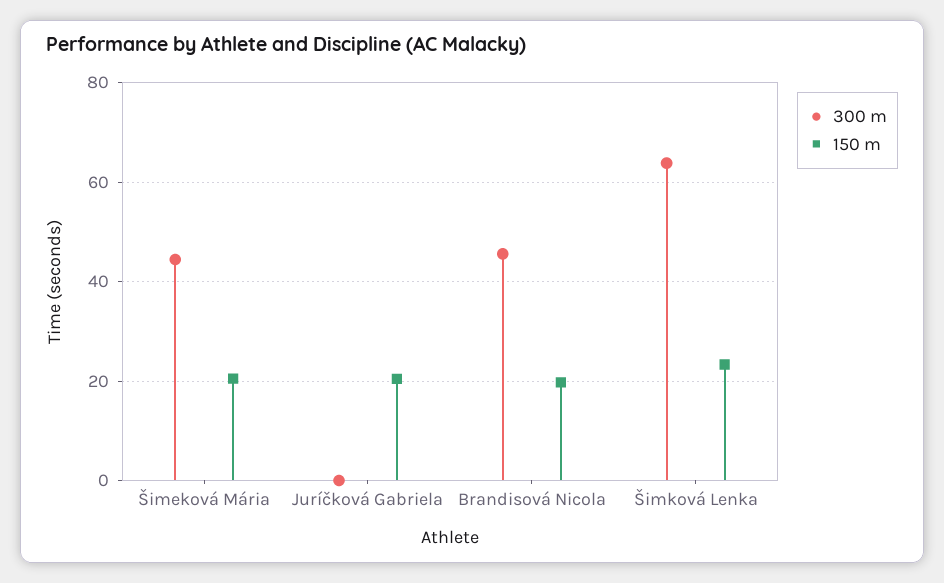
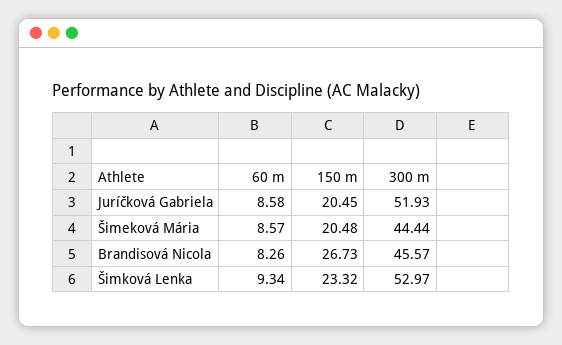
  {
    "300 m": {
      "Šimeková Mária": 44.44,
-     "Juríčková Gabriela": 0,
+     "Juríčková Gabriela": 51.93,
      "Brandisová Nicola": 45.57,
-     "Šimková Lenka": 64
+     "Šimková Lenka": 52.97
    },
    "150 m": {
      "Šimeková Mária": 20.48,
      "Juríčková Gabriela": 20.45,
-     "Brandisová Nicola": 20,
+     "Brandisová Nicola": 26.73,
      "Šimková Lenka": 23.32
-   }
+   },
+   "60 m": {
+     "Juríčková Gabriela": 8.58,
+     "Šimeková Mária": 8.57,
+     "Brandisová Nicola": 8.26,
+     "Šimková Lenka": 9.34
+   }
  }

